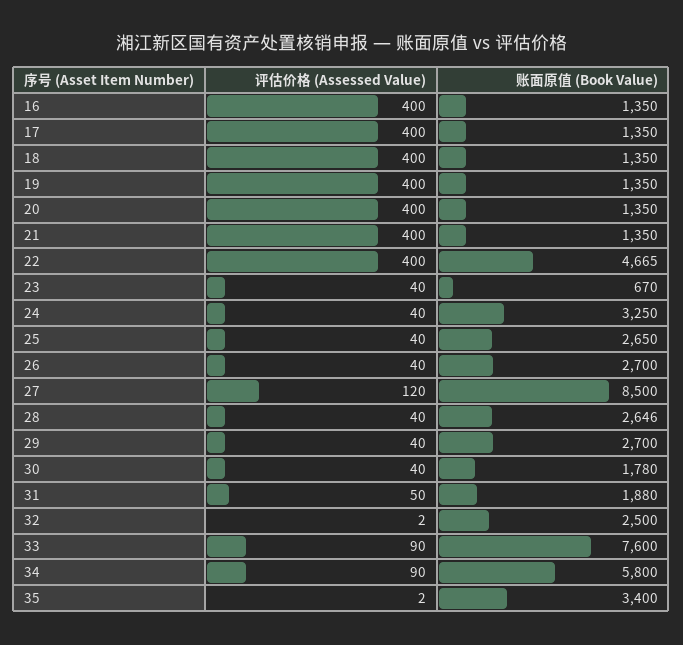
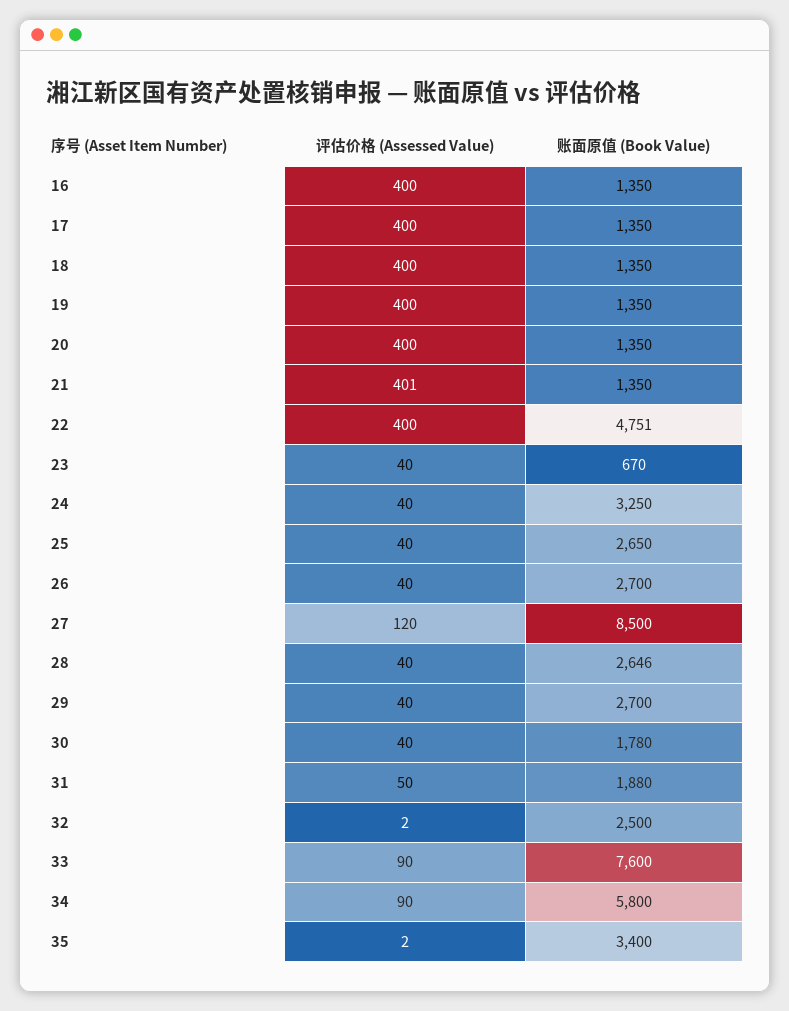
  {
    "评估价格 (Assessed Value)": {
      "16": 400,
      "17": 400,
      "18": 400,
      "19": 400,
      "20": 400,
-     "21": 400,
+     "21": 401,
      "22": 400,
      "23": 40,
      "24": 40,
      "25": 40,
      "26": 40,
      "27": 120,
      "28": 40,
      "29": 40,
      "30": 40,
      "31": 50,
      "32": 2,
      "33": 90,
      "34": 90,
      "35": 2
    },
    "账面原值 (Book Value)": {
      "16": 1350,
      "17": 1350,
      "18": 1350,
      "19": 1350,
      "20": 1350,
      "21": 1350,
-     "22": 4665,
+     "22": 4751,
      "23": 670,
      "24": 3250,
      "25": 2650,
      "26": 2700,
      "27": 8500,
      "28": 2646,
      "29": 2700,
      "30": 1780,
      "31": 1880,
      "32": 2500,
      "33": 7600,
      "34": 5800,
      "35": 3400
    }
  }

